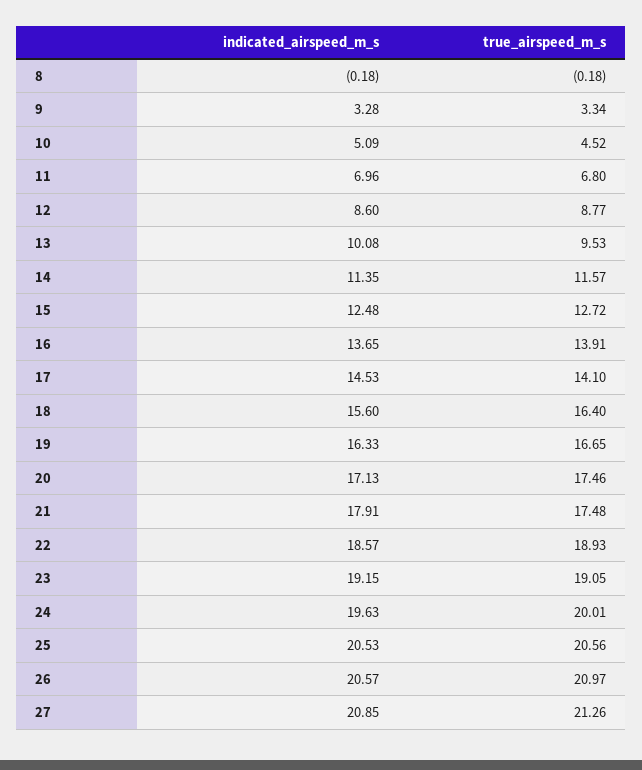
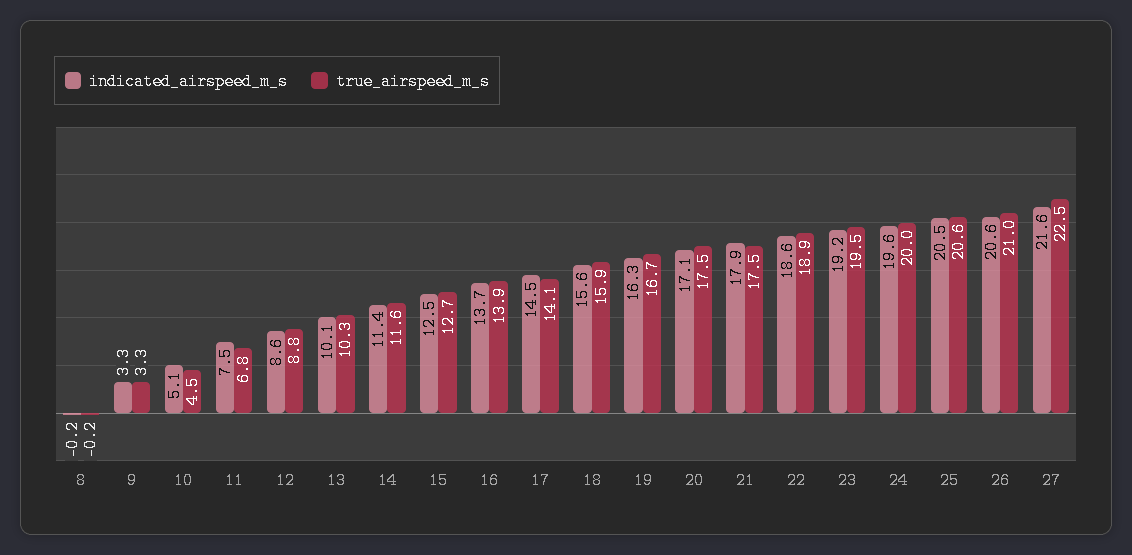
  {
    "indicated_airspeed_m_s": {
      "8": -0.18,
      "9": 3.28,
      "10": 5.09,
-     "11": 6.96,
+     "11": 7.5,
      "12": 8.6,
      "13": 10.08,
      "14": 11.35,
      "15": 12.48,
      "16": 13.65,
      "17": 14.53,
      "18": 15.6,
      "19": 16.33,
      "20": 17.13,
      "21": 17.91,
      "22": 18.57,
      "23": 19.15,
      "24": 19.63,
      "25": 20.53,
      "26": 20.57,
-     "27": 20.85
+     "27": 21.6
    },
    "true_airspeed_m_s": {
      "8": -0.18,
      "9": 3.34,
      "10": 4.52,
      "11": 6.8,
      "12": 8.77,
-     "13": 9.53,
+     "13": 10.3,
      "14": 11.57,
      "15": 12.72,
      "16": 13.91,
      "17": 14.1,
-     "18": 16.4,
+     "18": 15.9,
      "19": 16.65,
      "20": 17.46,
      "21": 17.48,
      "22": 18.93,
-     "23": 19.05,
+     "23": 19.5,
      "24": 20.01,
      "25": 20.56,
      "26": 20.97,
-     "27": 21.26
+     "27": 22.5
    }
  }

